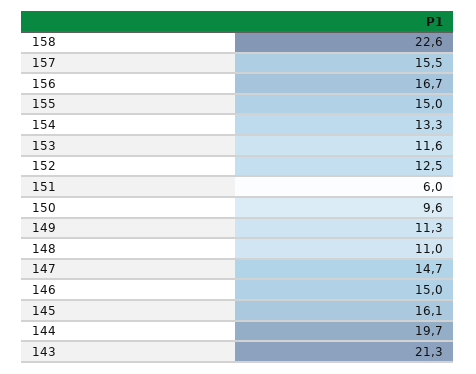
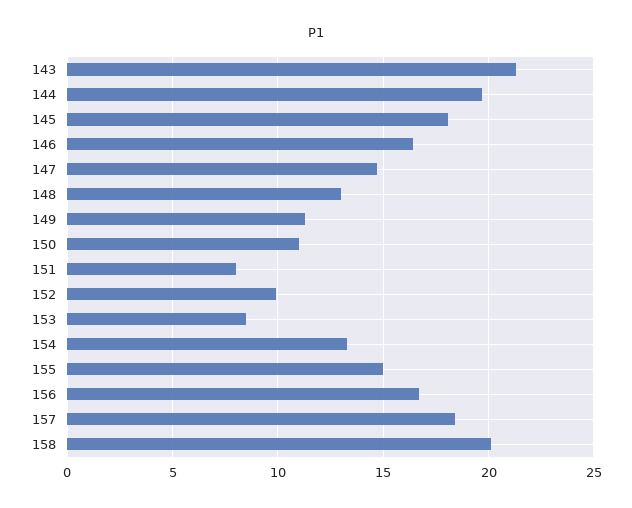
  {
-   "158": 22.6,
+   "158": 20,
-   "157": 15.5,
+   "157": 18.5,
    "156": 16.7,
    "155": 15,
    "154": 13.3,
-   "153": 11.6,
+   "153": 8.5,
-   "152": 12.5,
+   "152": 10,
-   "151": 6,
+   "151": 8,
-   "150": 9.6,
+   "150": 11,
    "149": 11.3,
-   "148": 11,
+   "148": 13,
    "147": 14.7,
-   "146": 15,
+   "146": 16.5,
-   "145": 16.1,
+   "145": 18,
    "144": 19.7,
    "143": 21.3
  }

